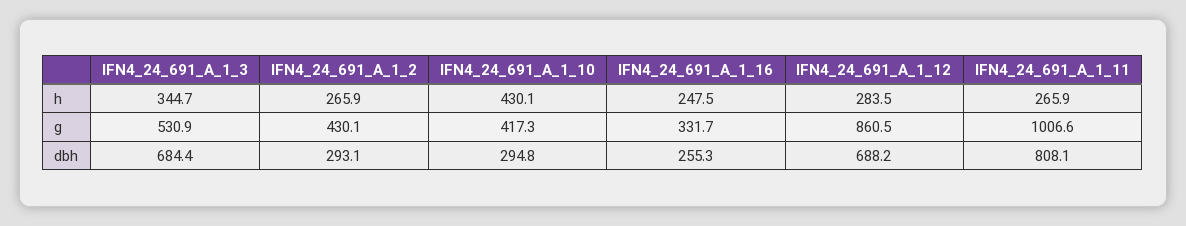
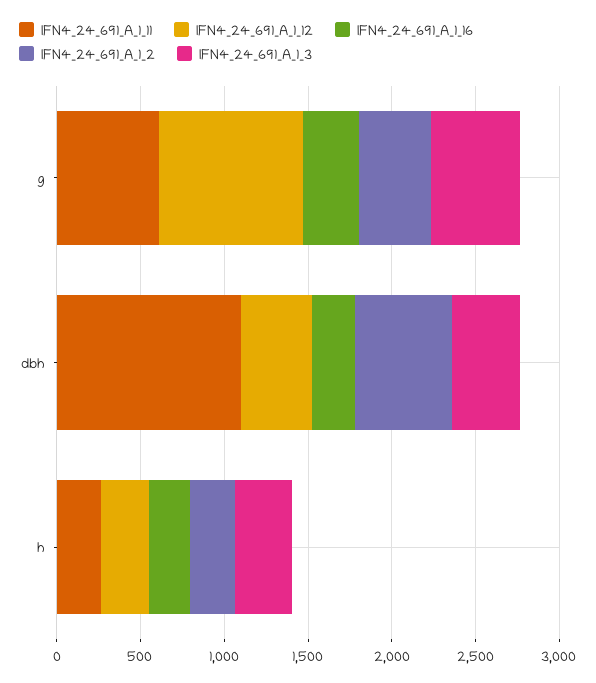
  {
    "IFN4_24_691_A_1_3": {
      "h": 344.7,
      "g": 530.9,
-     "dbh": 684.4
+     "dbh": 400
    },
    "IFN4_24_691_A_1_2": {
      "h": 265.9,
      "g": 430.1,
-     "dbh": 293.1
+     "dbh": 600
    },
-   "IFN4_24_691_A_1_10": {
-     "h": 430.1,
-     "g": 417.3,
-     "dbh": 294.8
-   },
    "IFN4_24_691_A_1_16": {
      "h": 247.5,
      "g": 331.7,
      "dbh": 255.3
    },
    "IFN4_24_691_A_1_12": {
      "h": 283.5,
      "g": 860.5,
-     "dbh": 688.2
+     "dbh": 400
    },
    "IFN4_24_691_A_1_11": {
      "h": 265.9,
-     "g": 1006.6,
+     "g": 600,
-     "dbh": 808.1
+     "dbh": 1100
    }
  }

